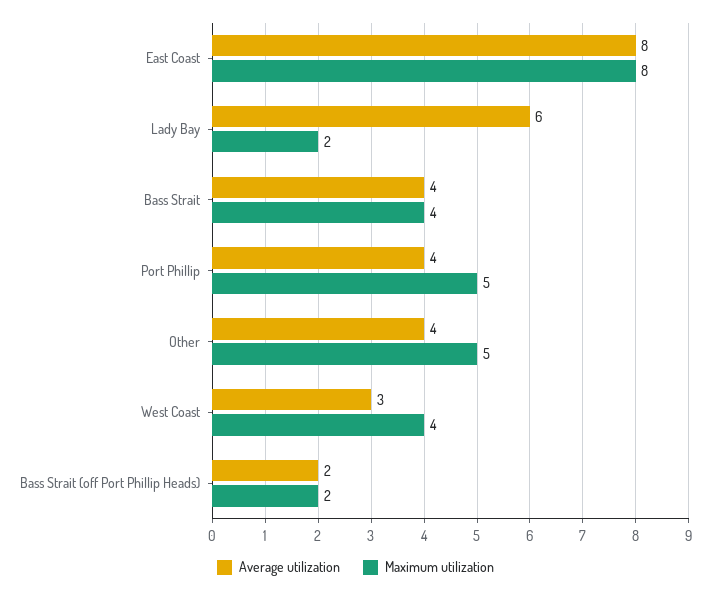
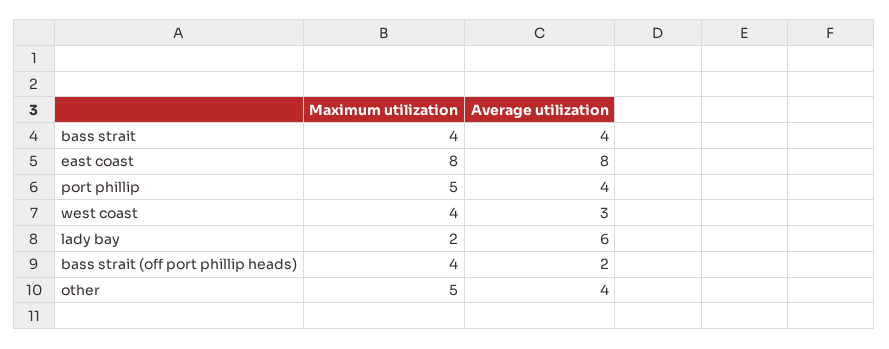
  {
    "Average utilization": {
      "East Coast": 8,
      "Lady Bay": 6,
      "Bass Strait": 4,
      "Port Phillip": 4,
      "Other": 4,
      "West Coast": 3,
      "Bass Strait (off Port Phillip Heads)": 2
    },
    "Maximum utilization": {
      "East Coast": 8,
      "Lady Bay": 2,
      "Bass Strait": 4,
      "Port Phillip": 5,
      "Other": 5,
      "West Coast": 4,
-     "Bass Strait (off Port Phillip Heads)": 2
+     "Bass Strait (off Port Phillip Heads)": 4
    }
  }

